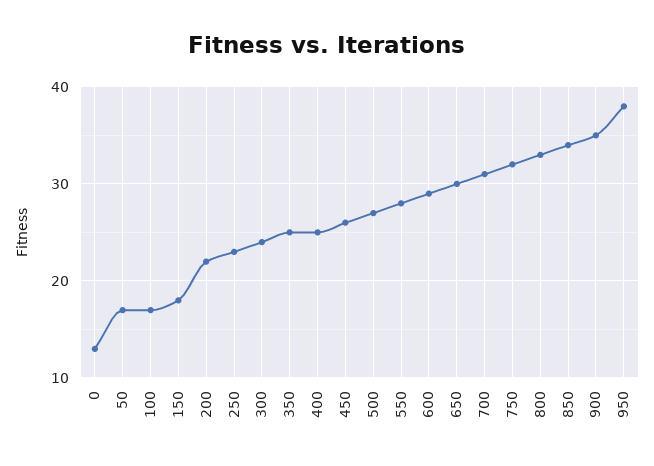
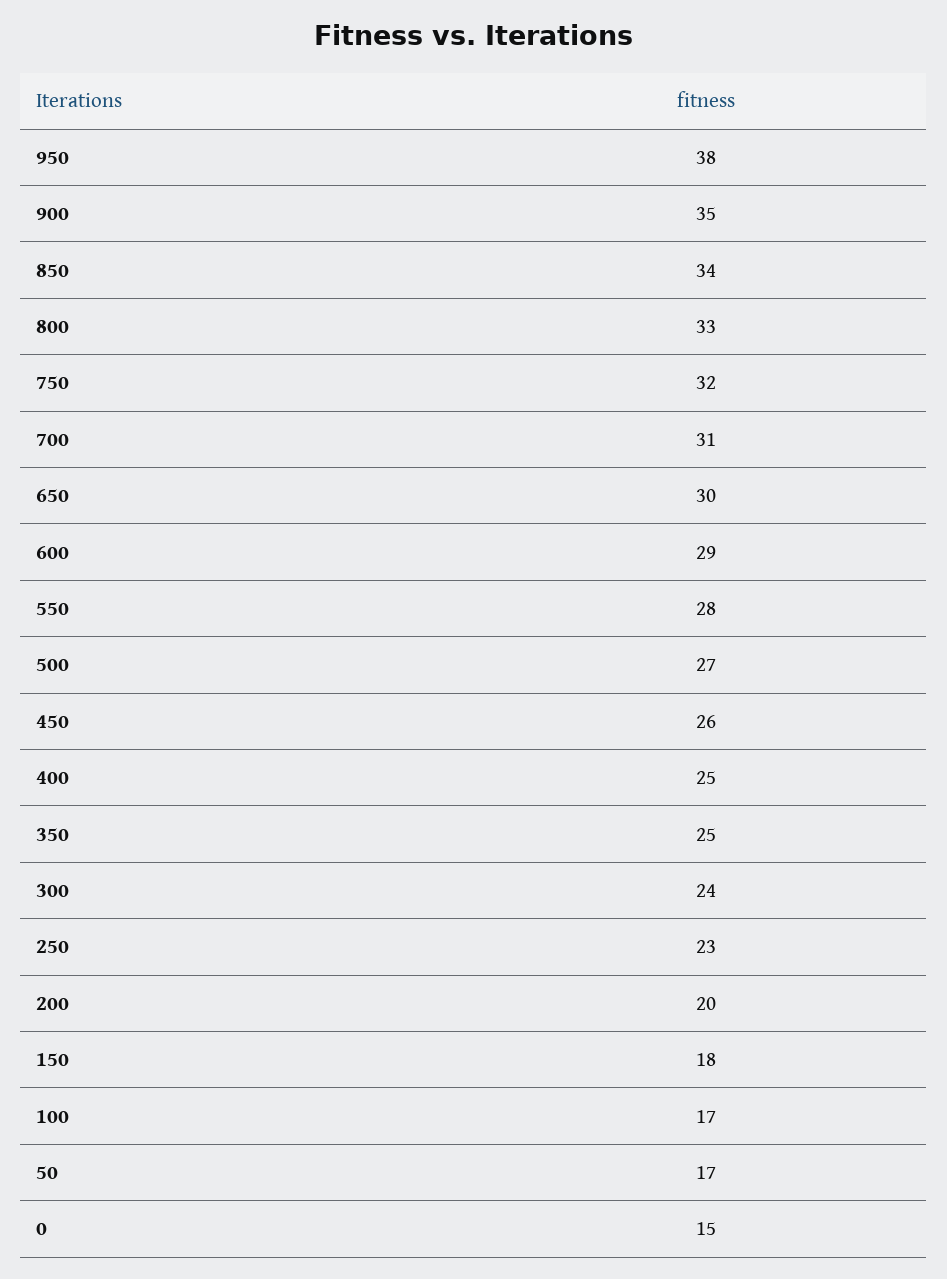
  {
-   "0": 13,
+   "0": 15,
    "50": 17,
    "100": 17,
    "150": 18,
-   "200": 22,
+   "200": 20,
    "250": 23,
    "300": 24,
    "350": 25,
    "400": 25,
    "450": 26,
    "500": 27,
    "550": 28,
    "600": 29,
    "650": 30,
    "700": 31,
    "750": 32,
    "800": 33,
    "850": 34,
    "900": 35,
    "950": 38
  }

